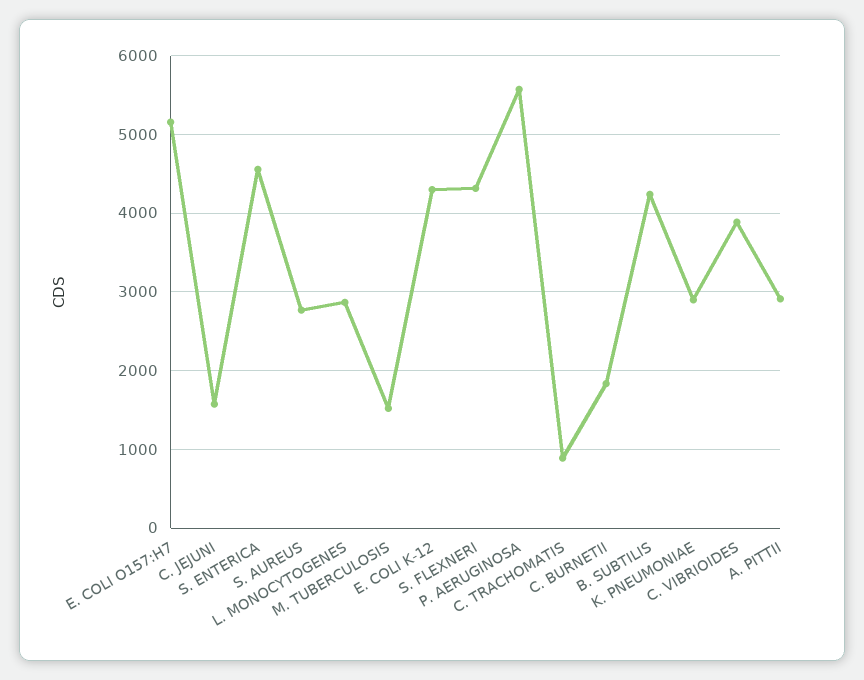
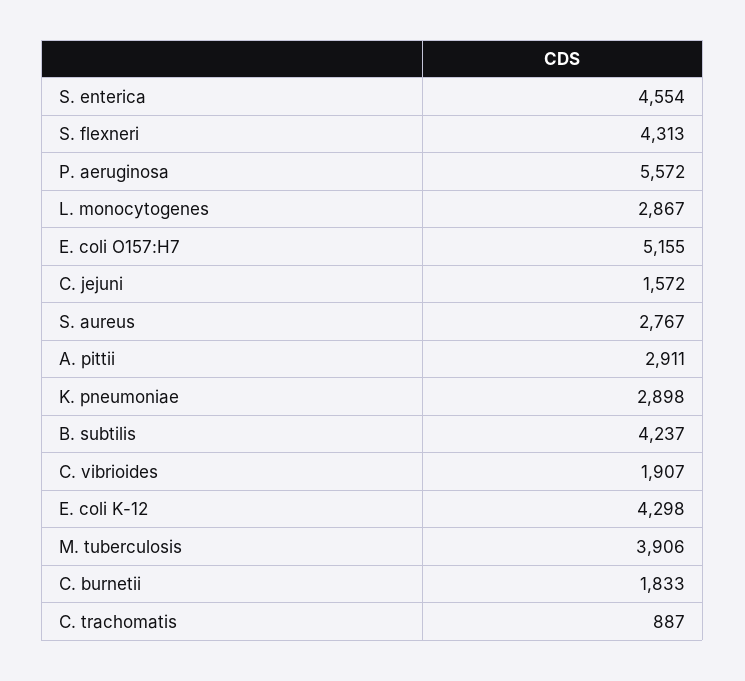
  {
    "E. COLI O157:H7": 5155,
    "C. JEJUNI": 1572,
    "S. ENTERICA": 4554,
    "S. AUREUS": 2767,
    "L. MONOCYTOGENES": 2867,
-   "M. TUBERCULOSIS": 1500,
+   "M. TUBERCULOSIS": 3906,
    "E. COLI K-12": 4298,
    "S. FLEXNERI": 4313,
    "P. AERUGINOSA": 5572,
    "C. TRACHOMATIS": 887,
    "C. BURNETII": 1833,
    "B. SUBTILIS": 4237,
    "K. PNEUMONIAE": 2898,
-   "C. VIBRIOIDES": 3900,
+   "C. VIBRIOIDES": 1907,
    "A. PITTII": 2911
  }

